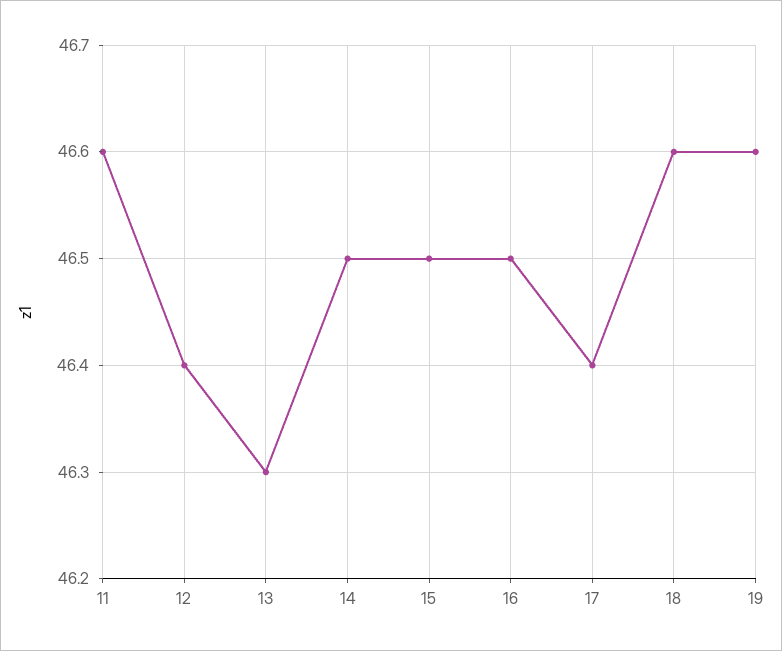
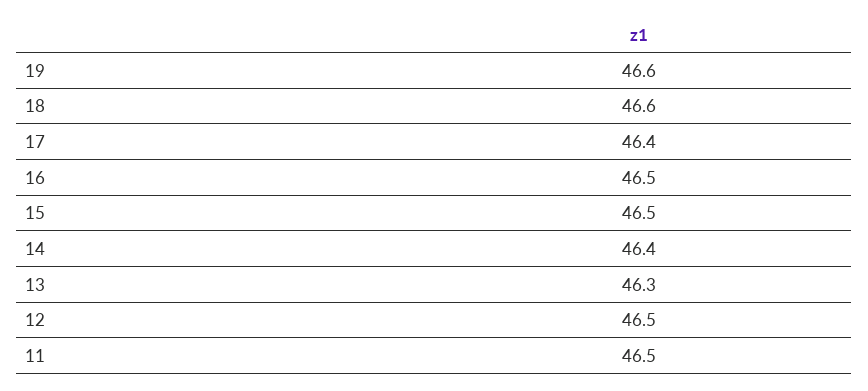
  {
-   "11": 46.6,
+   "11": 46.5,
-   "12": 46.4,
+   "12": 46.5,
    "13": 46.3,
-   "14": 46.5,
+   "14": 46.4,
    "15": 46.5,
    "16": 46.5,
    "17": 46.4,
    "18": 46.6,
    "19": 46.6
  }

